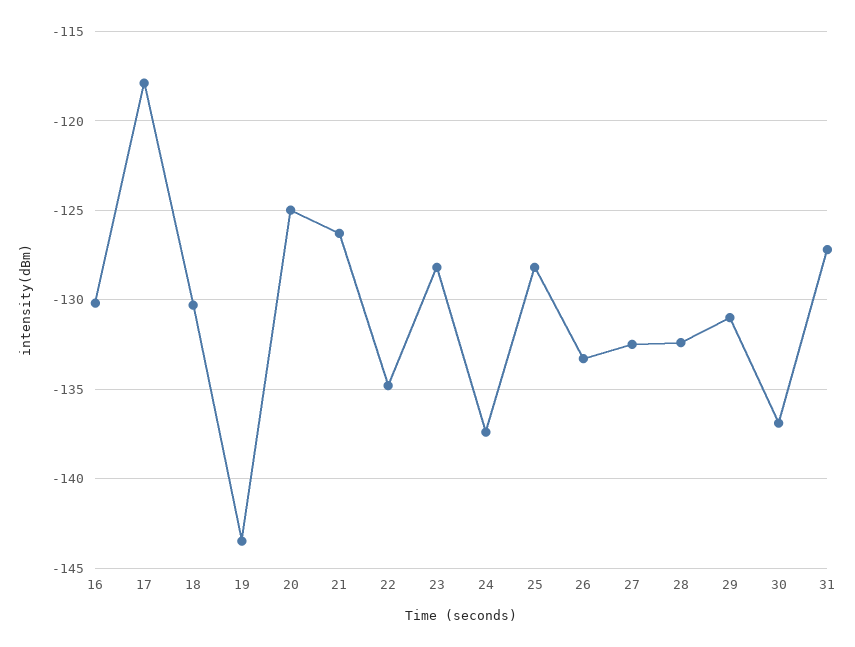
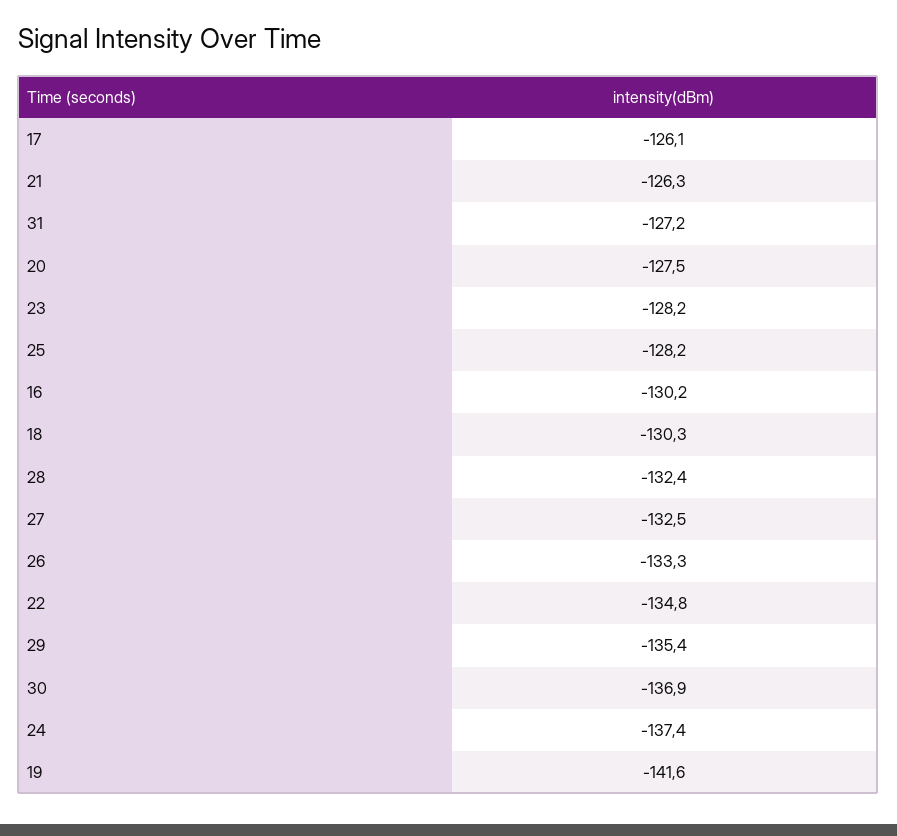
  {
    "16": -130.2,
-   "17": -118,
+   "17": -126.1,
    "18": -130.3,
-   "19": -143.5,
+   "19": -141.6,
-   "20": -125,
+   "20": -127.5,
    "21": -126.3,
    "22": -134.8,
    "23": -128.2,
    "24": -137.4,
    "25": -128.2,
    "26": -133.3,
    "27": -132.5,
    "28": -132.4,
-   "29": -131,
+   "29": -135.4,
    "30": -136.9,
    "31": -127.2
  }

